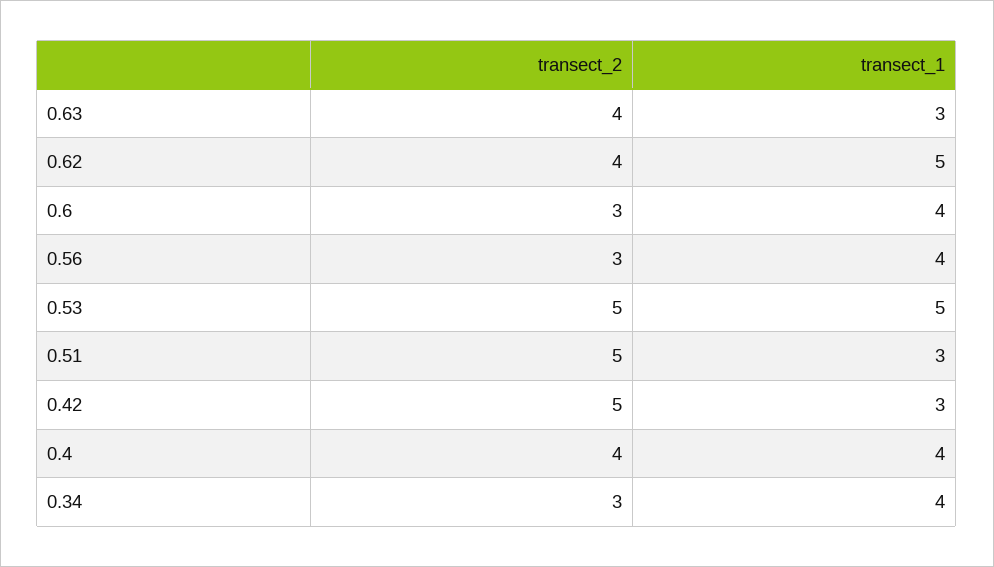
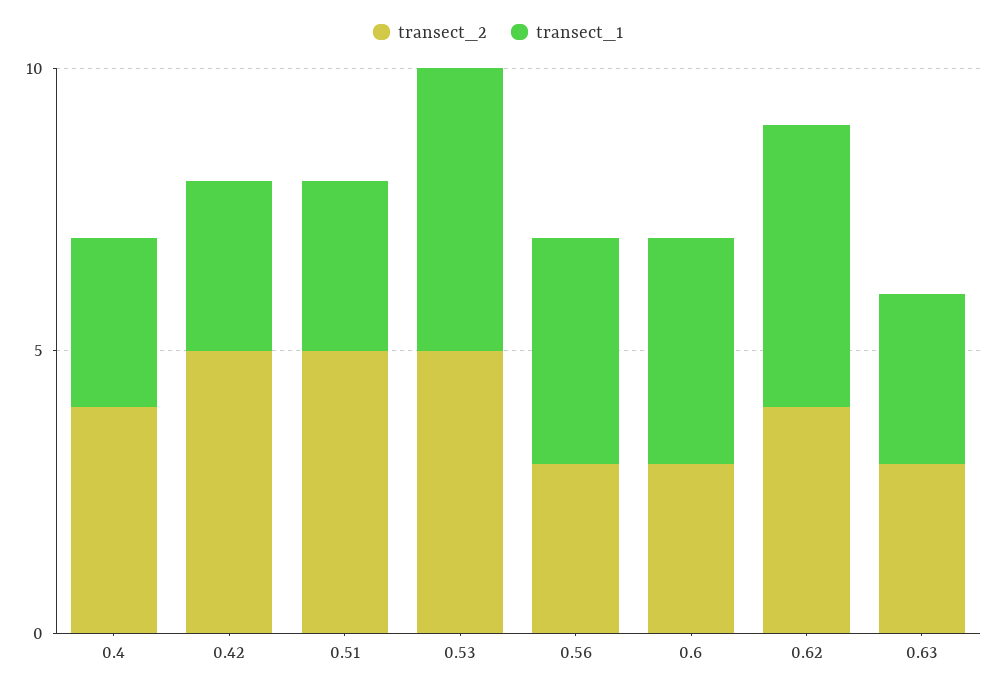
  {
    "transect_2": {
-     "0.63": 4,
+     "0.63": 3,
      "0.62": 4,
      "0.6": 3,
      "0.56": 3,
      "0.53": 5,
      "0.51": 5,
      "0.42": 5,
-     "0.4": 4,
+     "0.4": 4
-     "0.34": 3
    },
    "transect_1": {
      "0.63": 3,
      "0.62": 5,
      "0.6": 4,
      "0.56": 4,
      "0.53": 5,
      "0.51": 3,
      "0.42": 3,
-     "0.4": 4,
+     "0.4": 3
-     "0.34": 4
    }
  }

